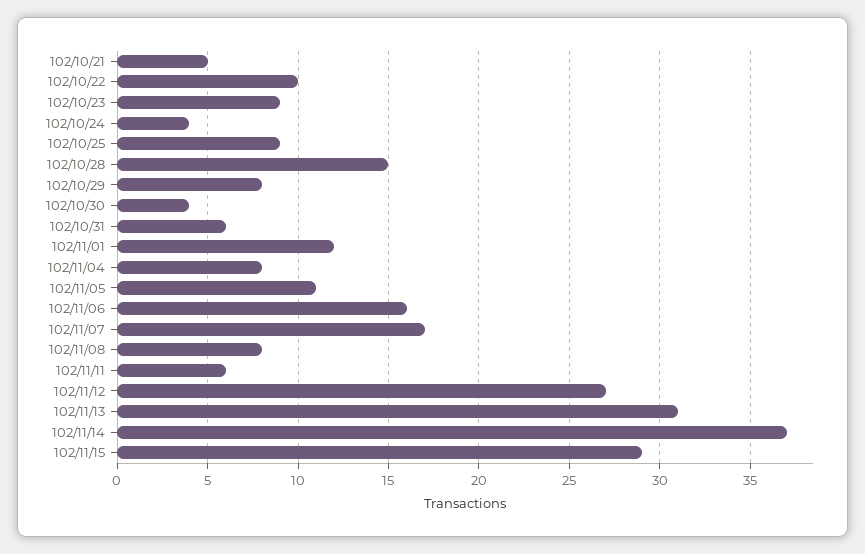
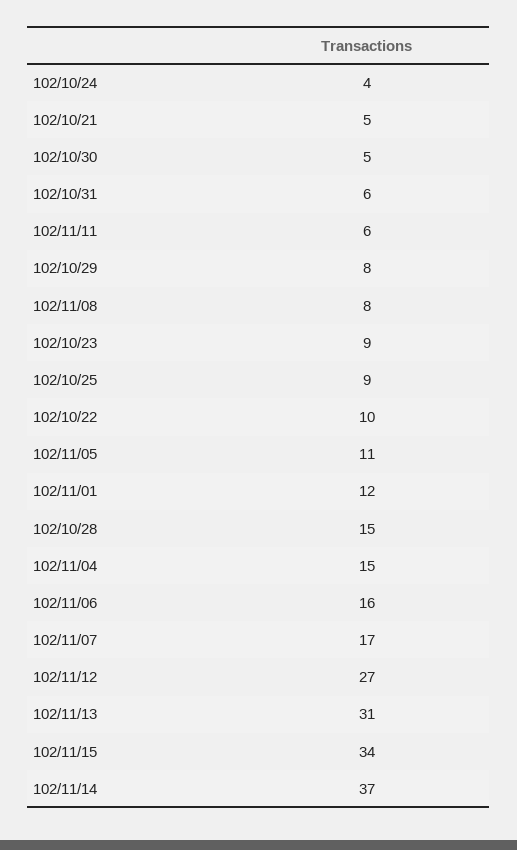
  {
    "102/10/21": 5,
    "102/10/22": 10,
    "102/10/23": 9,
    "102/10/24": 4,
    "102/10/25": 9,
    "102/10/28": 15,
    "102/10/29": 8,
-   "102/10/30": 4,
+   "102/10/30": 5,
    "102/10/31": 6,
    "102/11/01": 12,
-   "102/11/04": 8,
+   "102/11/04": 15,
    "102/11/05": 11,
    "102/11/06": 16,
    "102/11/07": 17,
    "102/11/08": 8,
    "102/11/11": 6,
    "102/11/12": 27,
    "102/11/13": 31,
    "102/11/14": 37,
-   "102/11/15": 29
+   "102/11/15": 34
  }

